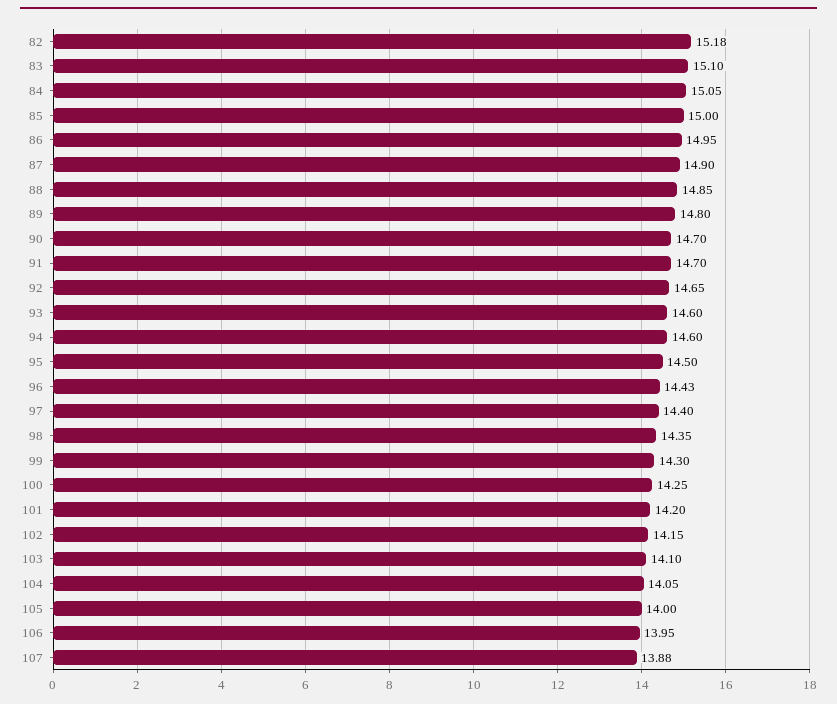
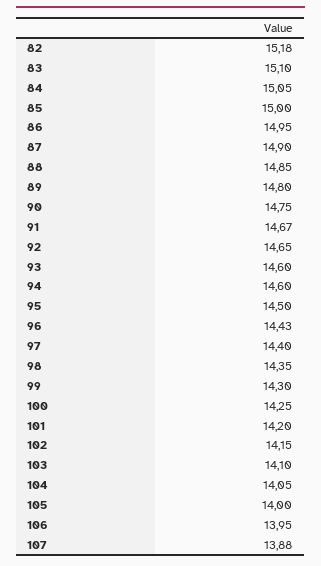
  {
    "82": 15.18,
    "83": 15.1,
    "84": 15.05,
    "85": 15,
    "86": 14.95,
    "87": 14.9,
    "88": 14.85,
    "89": 14.8,
-   "90": 14.7,
+   "90": 14.75,
-   "91": 14.7,
+   "91": 14.67,
    "92": 14.65,
    "93": 14.6,
    "94": 14.6,
    "95": 14.5,
    "96": 14.43,
    "97": 14.4,
    "98": 14.35,
    "99": 14.3,
    "100": 14.25,
    "101": 14.2,
    "102": 14.15,
    "103": 14.1,
    "104": 14.05,
    "105": 14,
    "106": 13.95,
    "107": 13.88
  }

